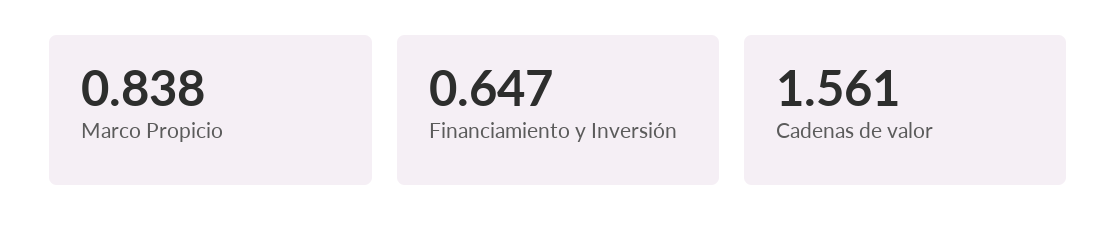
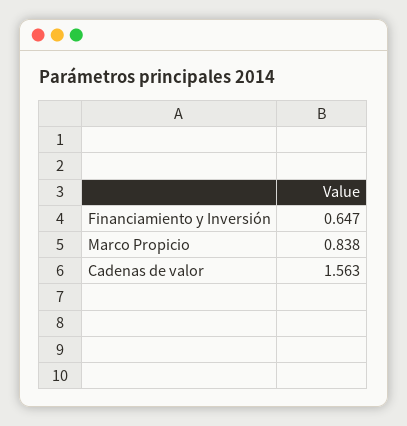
  {
    "Marco Propicio": 0.838,
    "Financiamiento y Inversión": 0.647,
-   "Cadenas de valor": 1.561
+   "Cadenas de valor": 1.563
  }

